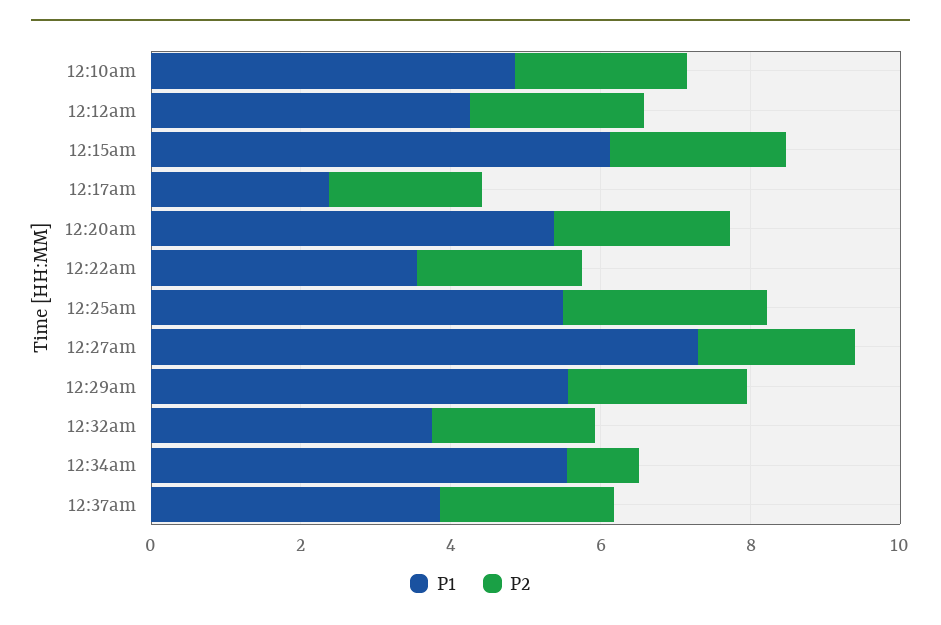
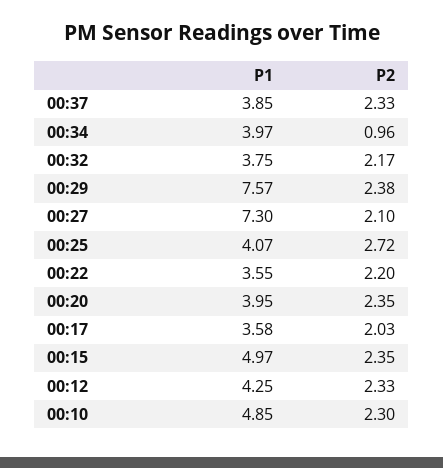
  {
    "P1": {
      "12:10am": 4.85,
      "12:12am": 4.25,
-     "12:15am": 6,
+     "12:15am": 4.97,
-     "12:17am": 2.5,
+     "12:17am": 3.58,
-     "12:20am": 5.5,
+     "12:20am": 3.95,
      "12:22am": 3.55,
-     "12:25am": 5.5,
+     "12:25am": 4.07,
      "12:27am": 7.3,
-     "12:29am": 5.5,
+     "12:29am": 7.57,
      "12:32am": 3.75,
-     "12:34am": 5.5,
+     "12:34am": 3.97,
      "12:37am": 3.85
    },
    "P2": {
      "12:10am": 2.3,
      "12:12am": 2.33,
      "12:15am": 2.35,
      "12:17am": 2.03,
      "12:20am": 2.35,
      "12:22am": 2.2,
      "12:25am": 2.72,
      "12:27am": 2.1,
      "12:29am": 2.38,
      "12:32am": 2.17,
      "12:34am": 0.96,
      "12:37am": 2.33
    }
  }

